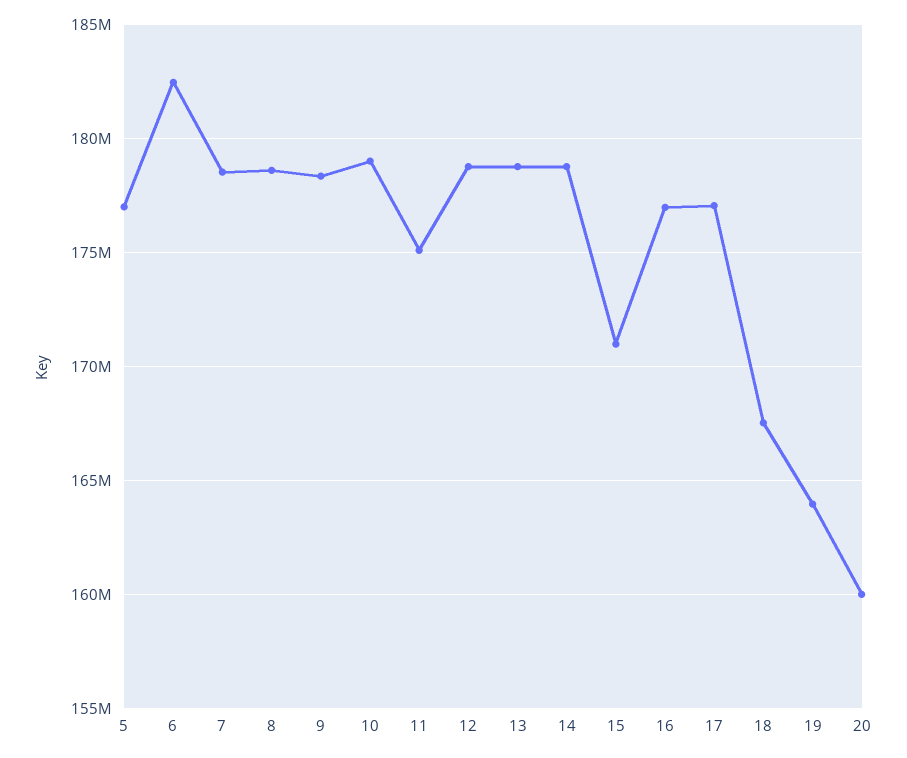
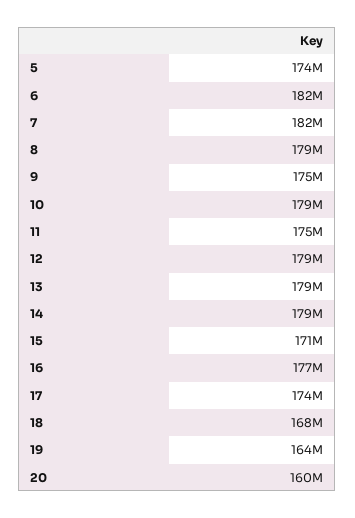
  {
-   "5": 177000000,
+   "5": 174000000,
    "6": 182000000,
-   "7": 178500000,
+   "7": 182000000,
    "8": 179000000,
-   "9": 178500000,
+   "9": 175000000,
    "10": 179000000,
    "11": 175000000,
    "12": 179000000,
    "13": 179000000,
    "14": 179000000,
    "15": 171000000,
    "16": 177000000,
-   "17": 177000000,
+   "17": 174000000,
    "18": 168000000,
    "19": 164000000,
    "20": 160000000
  }

